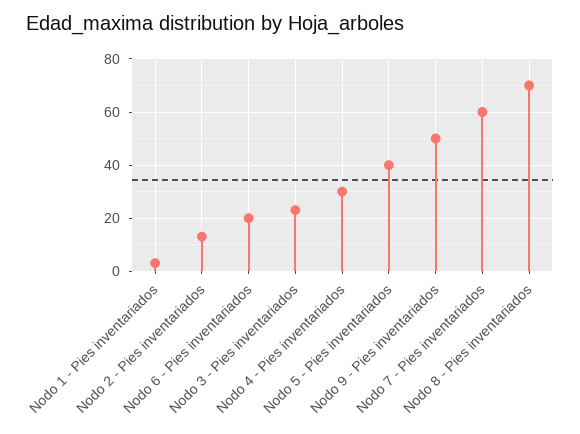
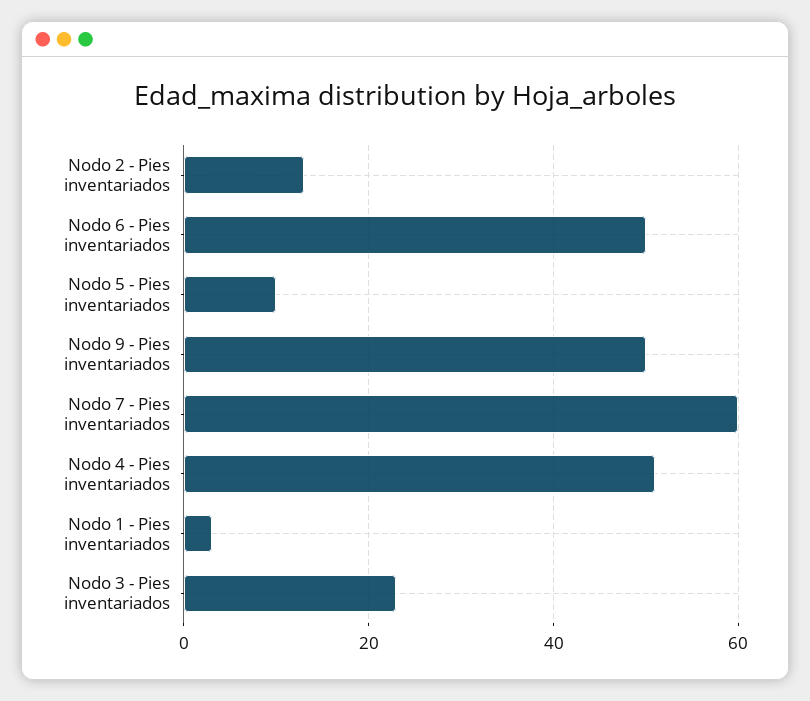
  {
    "Nodo 1 - Pies inventariados": 5,
    "Nodo 2 - Pies inventariados": 15,
-   "Nodo 6 - Pies inventariados": 20,
+   "Nodo 6 - Pies inventariados": 50,
    "Nodo 3 - Pies inventariados": 25,
-   "Nodo 4 - Pies inventariados": 30,
+   "Nodo 4 - Pies inventariados": 50,
-   "Nodo 5 - Pies inventariados": 40,
+   "Nodo 5 - Pies inventariados": 10,
    "Nodo 9 - Pies inventariados": 50,
-   "Nodo 7 - Pies inventariados": 60,
+   "Nodo 7 - Pies inventariados": 60
-   "Nodo 8 - Pies inventariados": 70
  }

